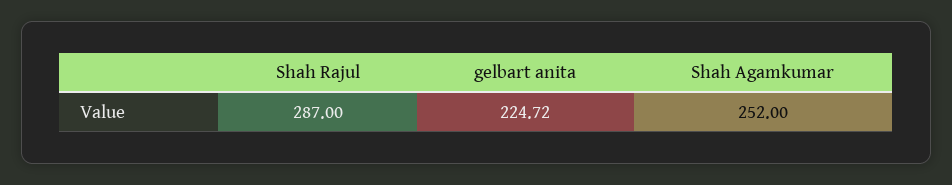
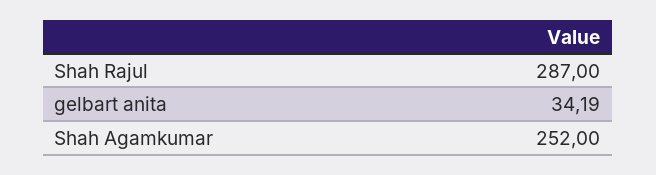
  {
    "Shah Rajul": 287,
-   "gelbart anita": 224.72,
+   "gelbart anita": 34.19,
    "Shah Agamkumar": 252
  }

